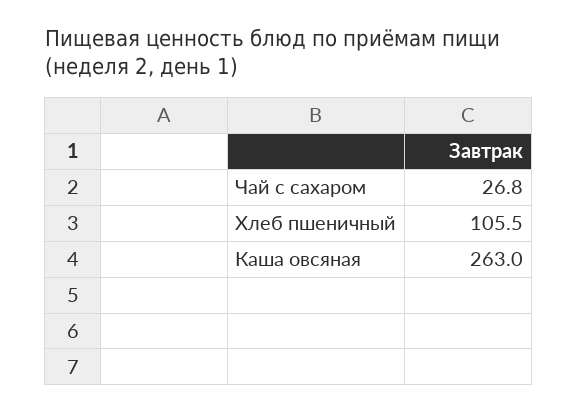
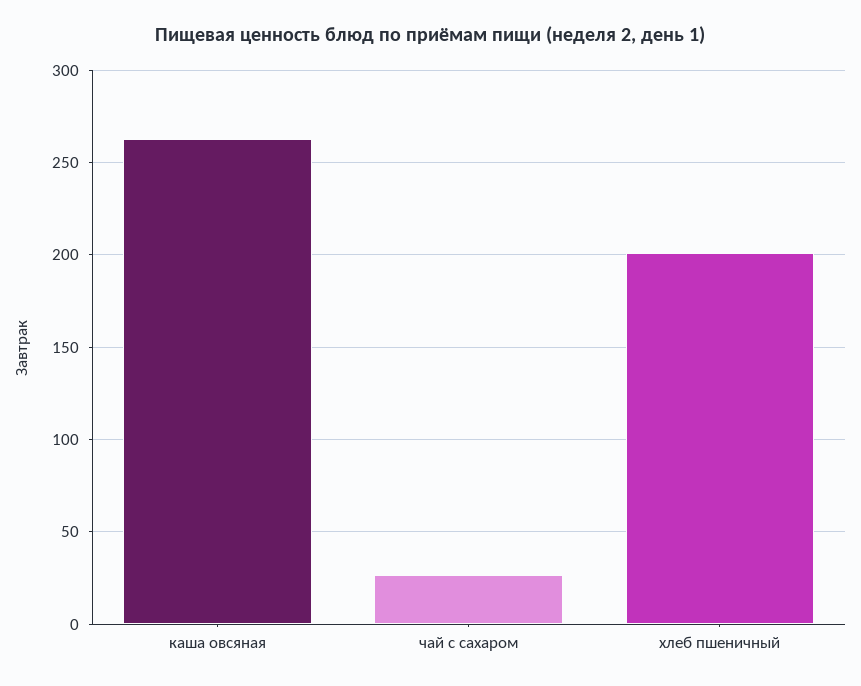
  {
    "Чай с сахаром": 26.8,
-   "Хлеб пшеничный": 105.5,
+   "Хлеб пшеничный": 200,
    "Каша овсяная": 263
  }

